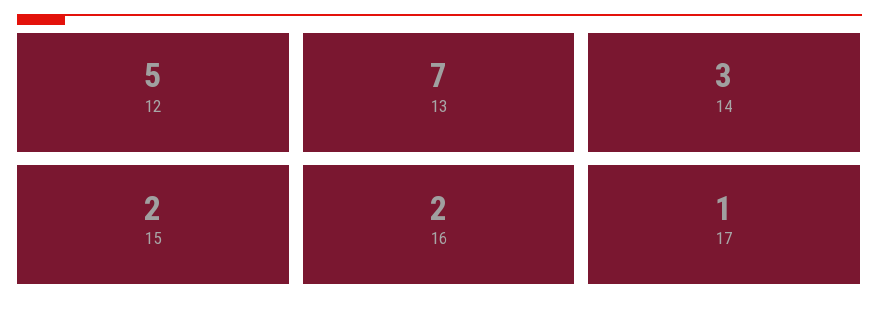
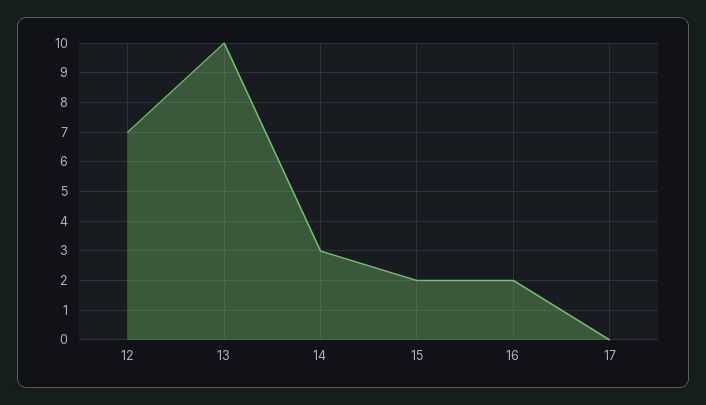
  {
-   "12": 5,
+   "12": 7,
-   "13": 7,
+   "13": 10,
    "14": 3,
    "15": 2,
    "16": 2,
-   "17": 1
+   "17": 0
  }

